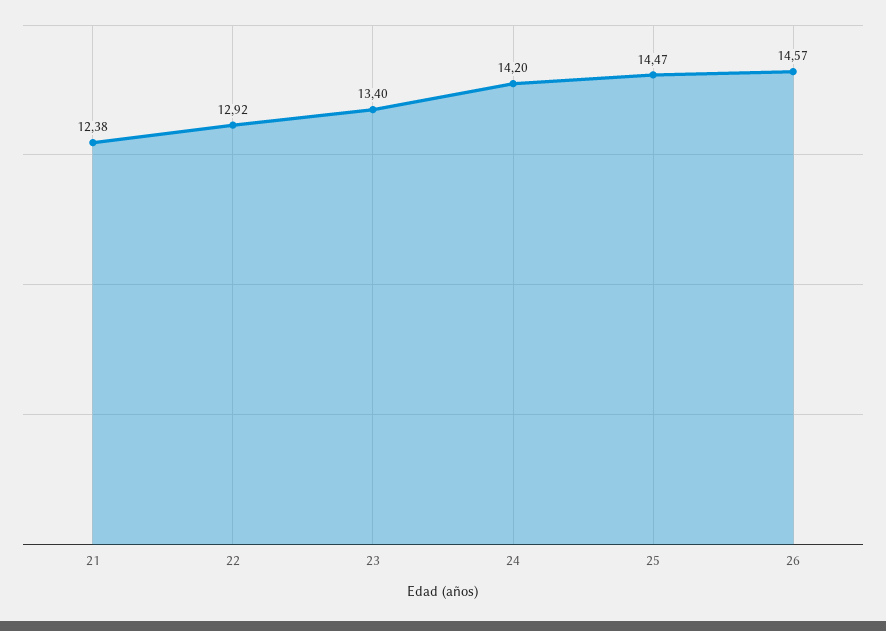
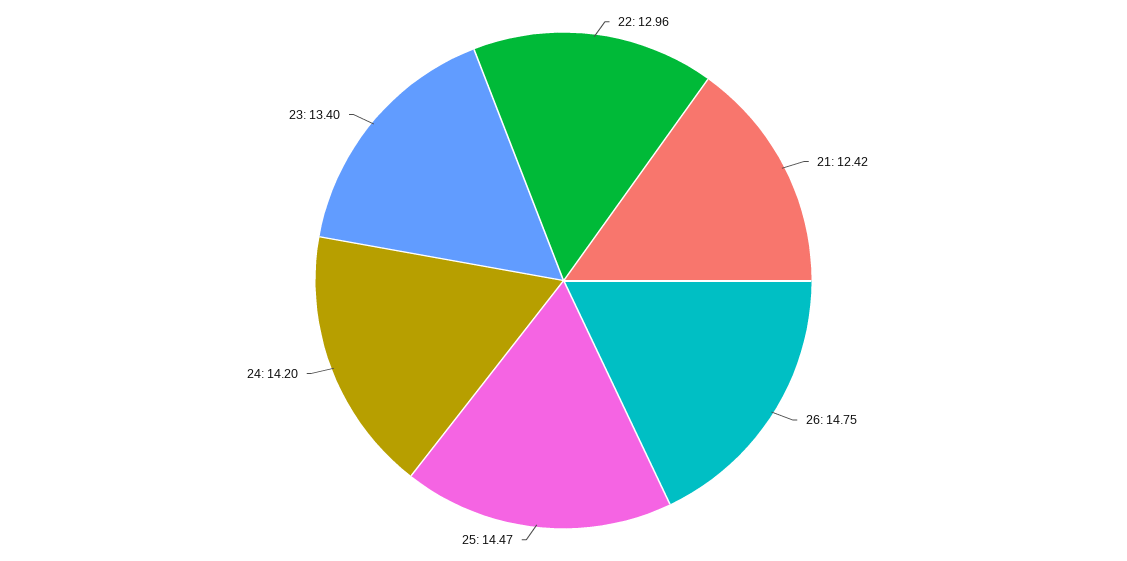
  {
-   "21": 12.38,
+   "21": 12.42,
-   "22": 12.92,
+   "22": 12.96,
    "23": 13.4,
    "24": 14.2,
    "25": 14.47,
-   "26": 14.57
+   "26": 14.75
  }

